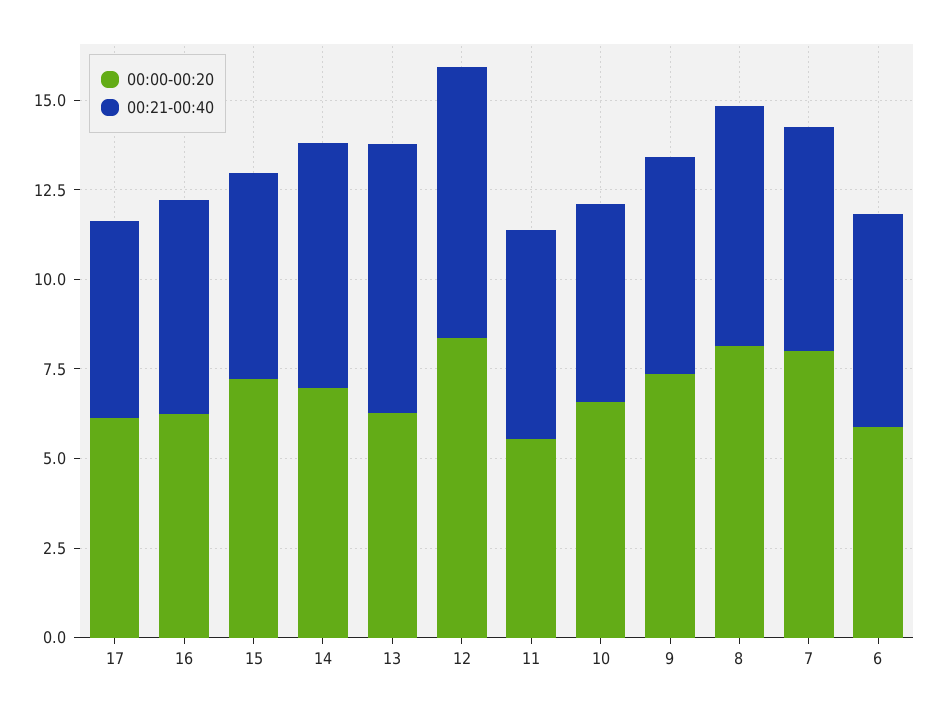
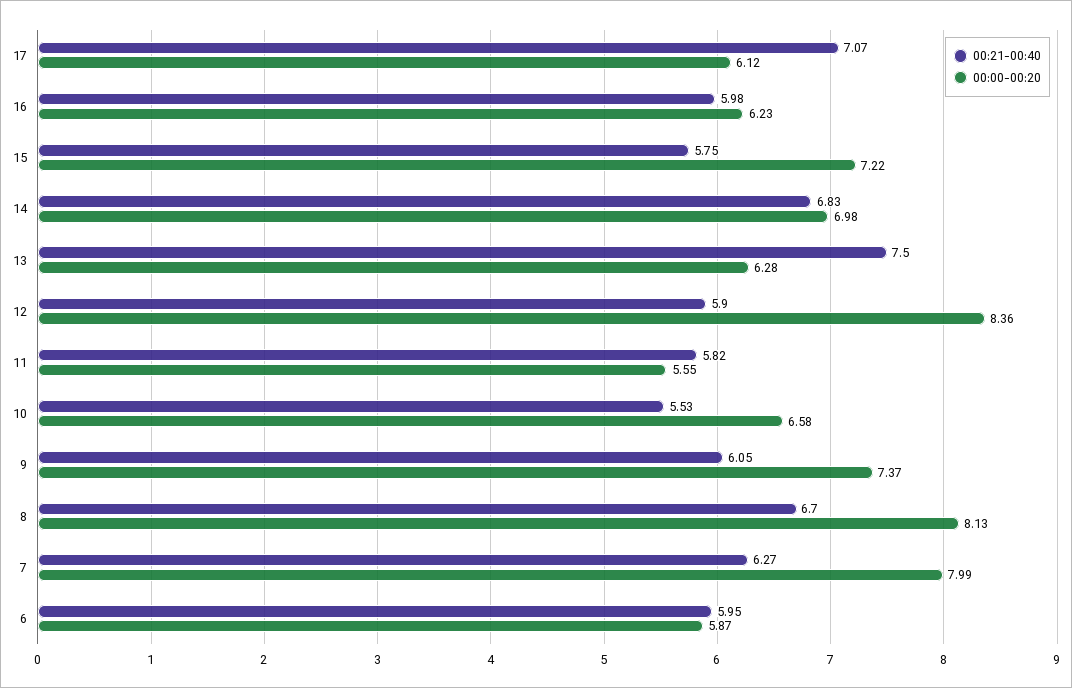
  {
    "00:00-00:20": {
      "17": 6.12,
      "16": 6.23,
      "15": 7.22,
      "14": 6.98,
      "13": 6.28,
      "12": 8.36,
      "11": 5.55,
      "10": 6.58,
      "9": 7.37,
      "8": 8.13,
      "7": 7.99,
      "6": 5.87
    },
    "00:21-00:40": {
-     "17": 5.5,
+     "17": 7.07,
      "16": 5.98,
      "15": 5.75,
      "14": 6.83,
      "13": 7.5,
-     "12": 7.5,
+     "12": 5.9,
      "11": 5.82,
      "10": 5.53,
      "9": 6.05,
      "8": 6.7,
      "7": 6.27,
      "6": 5.95
    }
  }

